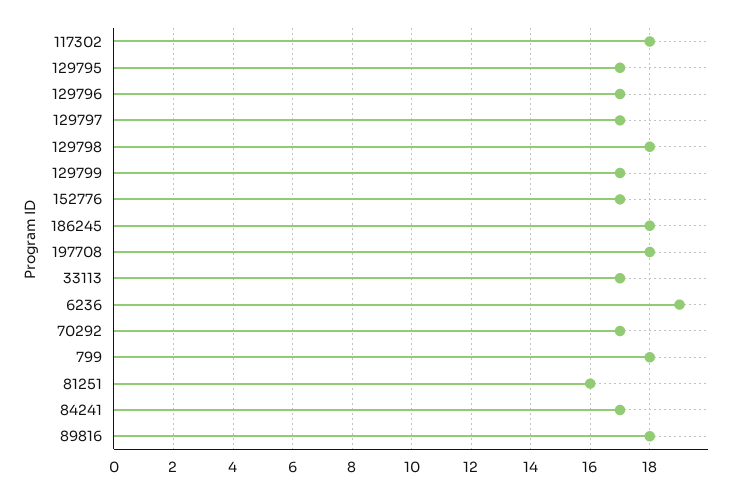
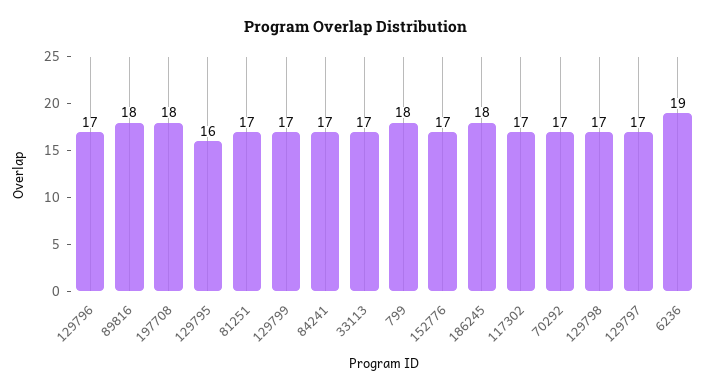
  {
-   "117302": 18,
+   "117302": 17,
-   "129795": 17,
+   "129795": 16,
    "129796": 17,
    "129797": 17,
-   "129798": 18,
+   "129798": 17,
    "129799": 17,
    "152776": 17,
    "186245": 18,
    "197708": 18,
    "33113": 17,
    "6236": 19,
    "70292": 17,
    "799": 18,
-   "81251": 16,
+   "81251": 17,
    "84241": 17,
    "89816": 18
  }

